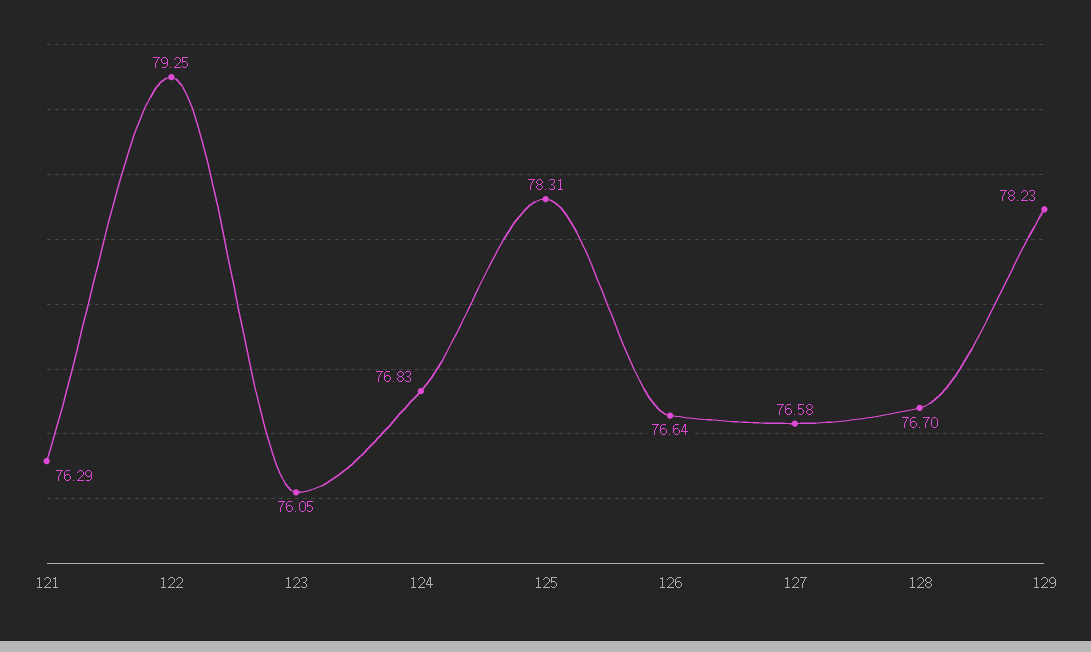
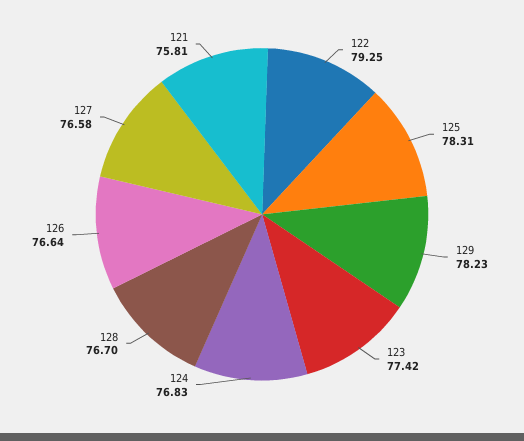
  {
-   "121": 76.29,
+   "121": 75.81,
    "122": 79.25,
-   "123": 76.05,
+   "123": 77.42,
    "124": 76.83,
    "125": 78.31,
    "126": 76.64,
    "127": 76.58,
    "128": 76.7,
    "129": 78.23
  }

